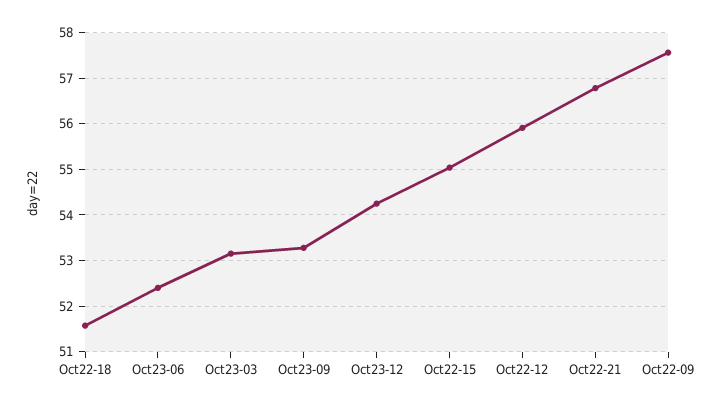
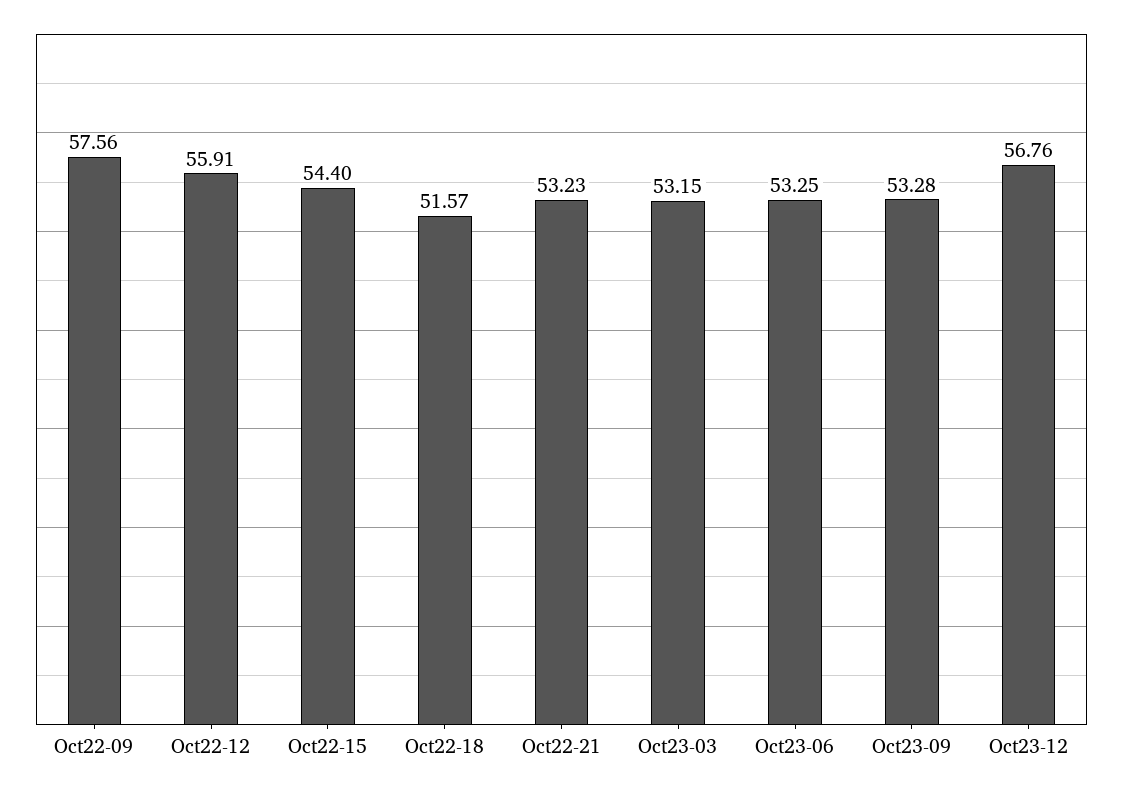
  {
    "Oct22-18": 51.57,
-   "Oct23-06": 52.4,
+   "Oct23-06": 53.25,
    "Oct23-03": 53.15,
    "Oct23-09": 53.28,
-   "Oct23-12": 54.2,
+   "Oct23-12": 56.76,
-   "Oct22-15": 55,
+   "Oct22-15": 54.4,
    "Oct22-12": 55.91,
-   "Oct22-21": 56.8,
+   "Oct22-21": 53.23,
    "Oct22-09": 57.56
  }

